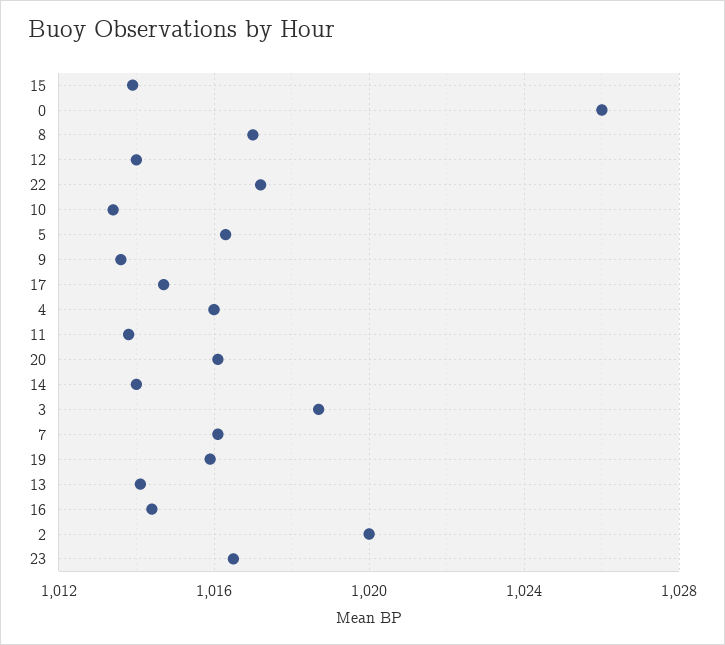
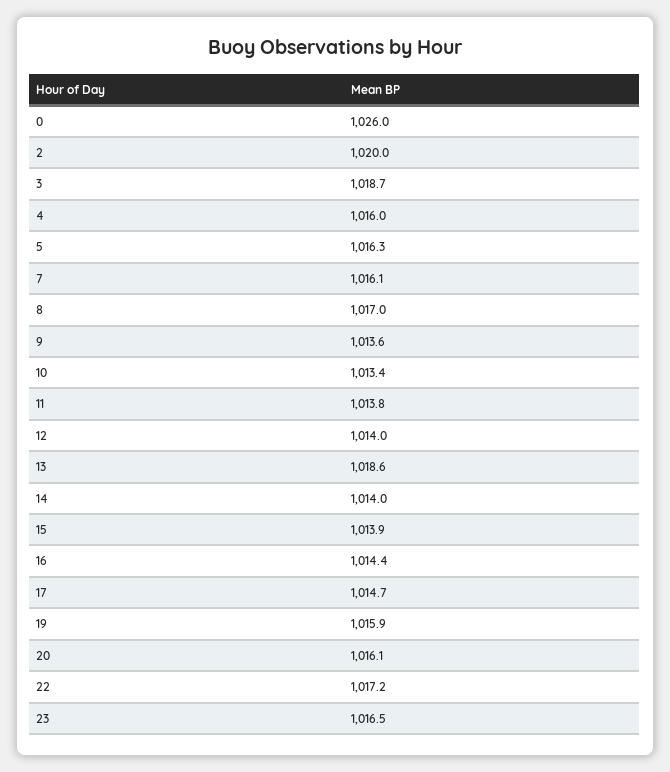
  {
    "15": 1013.9,
    "0": 1026,
    "8": 1017,
    "12": 1014,
    "22": 1017.2,
    "10": 1013.4,
    "5": 1016.3,
    "9": 1013.6,
    "17": 1014.7,
    "4": 1016,
    "11": 1013.8,
    "20": 1016.1,
    "14": 1014,
    "3": 1018.7,
    "7": 1016.1,
    "19": 1015.9,
-   "13": 1014,
+   "13": 1018.6,
    "16": 1014.4,
    "2": 1020,
    "23": 1016.5
  }

